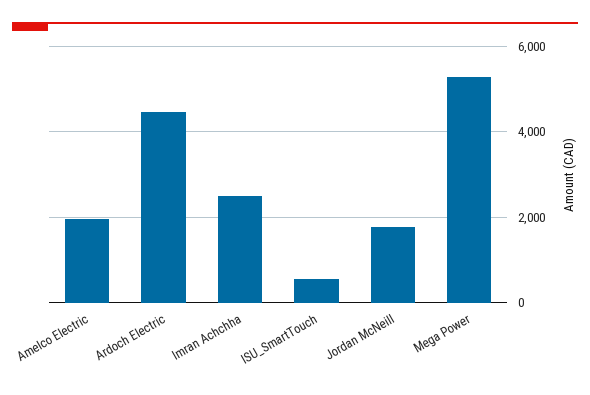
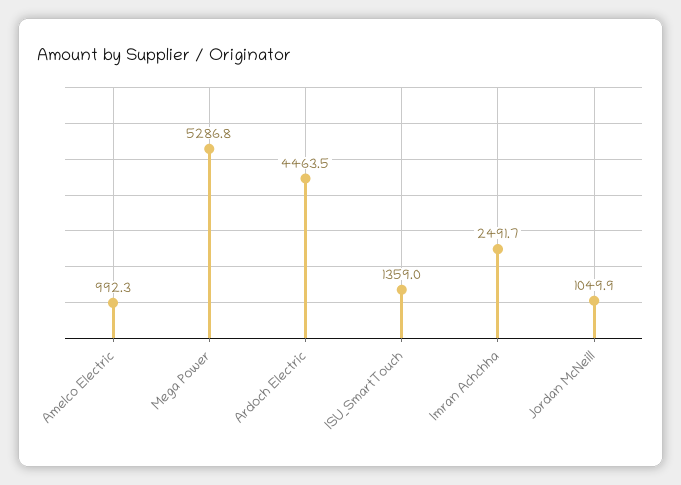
  {
-   "Amelco Electric": 2000,
+   "Amelco Electric": 992.3,
    "Ardoch Electric": 4463.5,
    "Imran Achchha": 2491.7,
-   "ISU_SmartTouch": 600,
+   "ISU_SmartTouch": 1359,
-   "Jordan McNeill": 1800,
+   "Jordan McNeill": 1049.9,
    "Mega Power": 5286.8
  }

